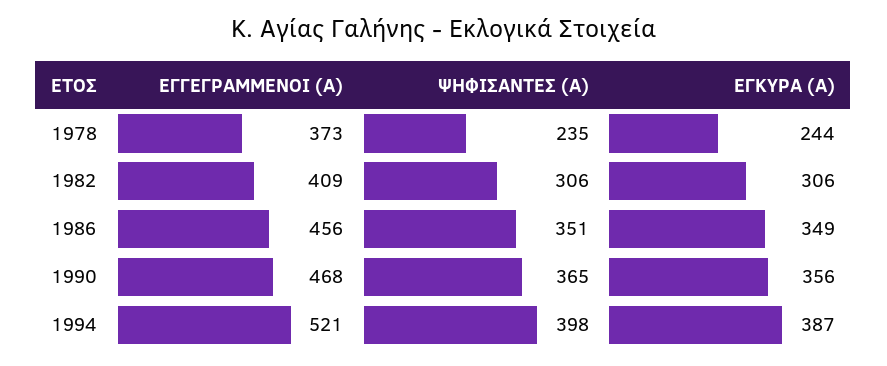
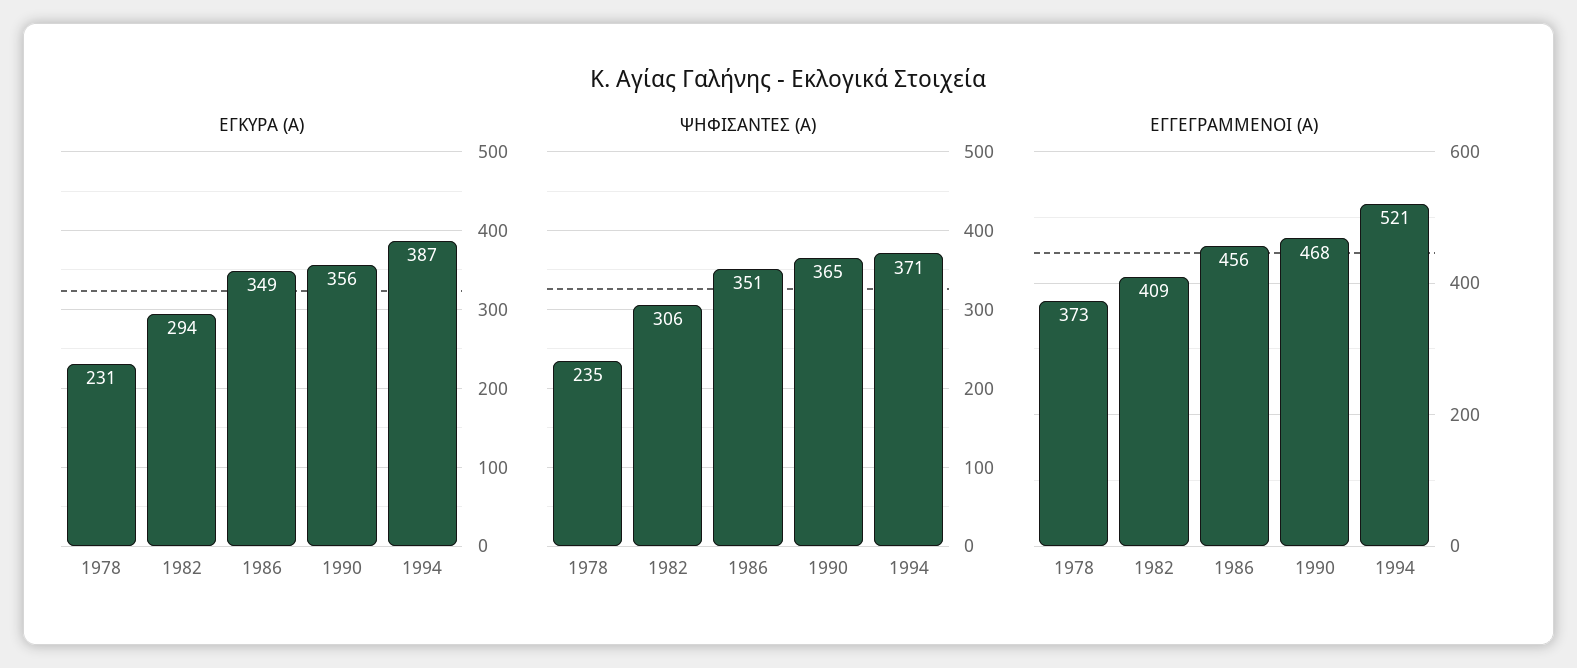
  {
    "ΕΓΓΕΓΡΑΜΜΕΝΟΙ (Α)": {
      "1978": 373,
      "1982": 409,
      "1986": 456,
      "1990": 468,
      "1994": 521
    },
    "ΨΗΦΙΣΑΝΤΕΣ (Α)": {
      "1978": 235,
      "1982": 306,
      "1986": 351,
      "1990": 365,
-     "1994": 398
+     "1994": 371
    },
    "ΕΓΚΥΡΑ (Α)": {
-     "1978": 244,
+     "1978": 231,
-     "1982": 306,
+     "1982": 294,
      "1986": 349,
      "1990": 356,
      "1994": 387
    }
  }

